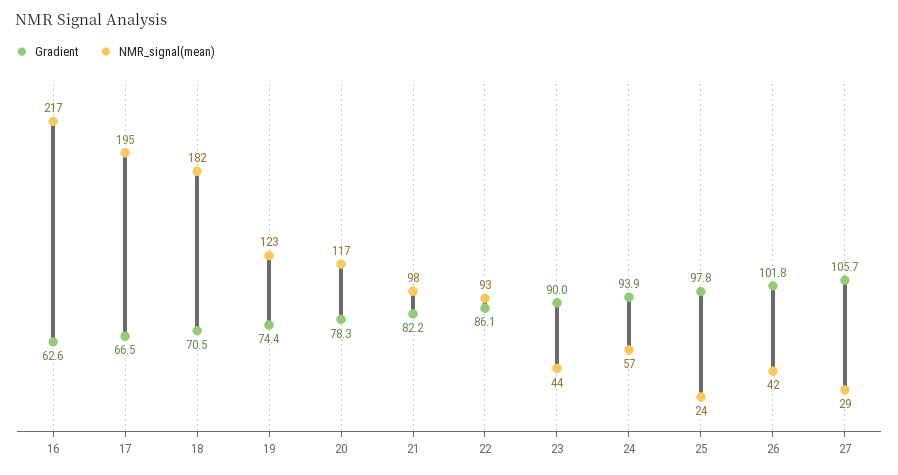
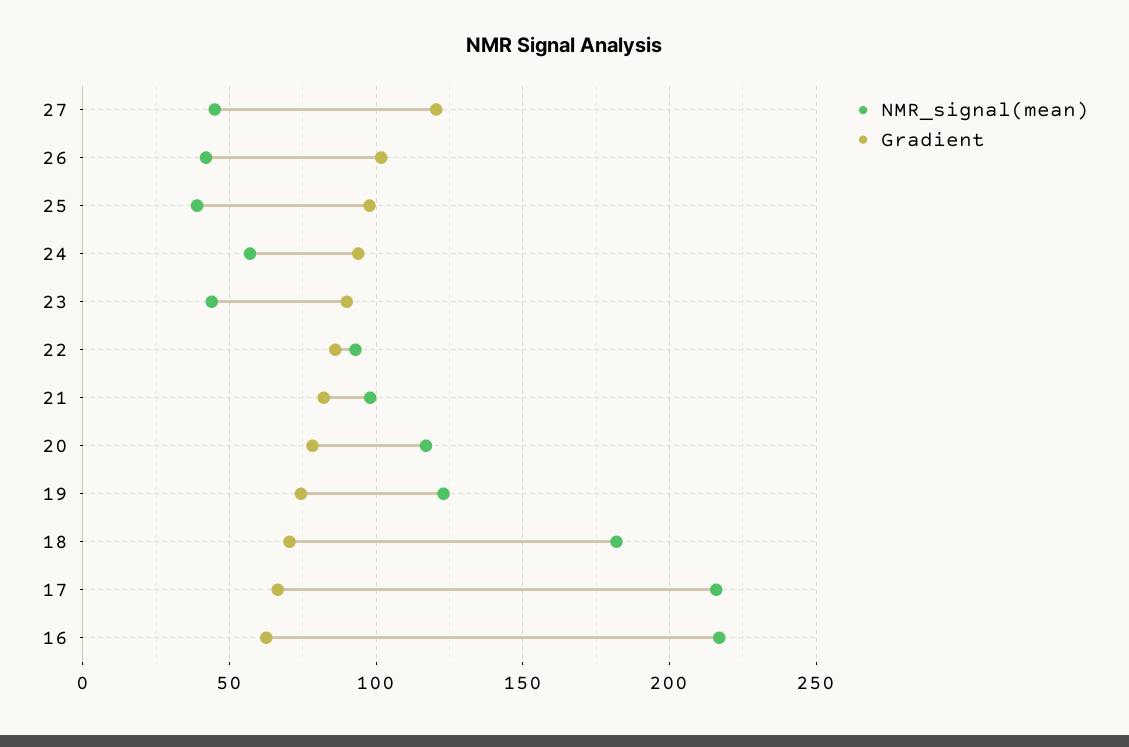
  {
    "Gradient": {
      "16": 62.6,
      "17": 66.5,
      "18": 70.5,
      "19": 74.4,
      "20": 78.3,
      "21": 82.2,
      "22": 86.1,
      "23": 90,
      "24": 93.9,
      "25": 97.8,
      "26": 101.8,
-     "27": 105.7
+     "27": 120
    },
    "NMR_signal(mean)": {
      "16": 217,
-     "17": 195,
+     "17": 215,
      "18": 182,
      "19": 123,
      "20": 117,
      "21": 98,
      "22": 93,
      "23": 44,
      "24": 57,
-     "25": 24,
+     "25": 40,
      "26": 42,
-     "27": 29
+     "27": 45
    }
  }

